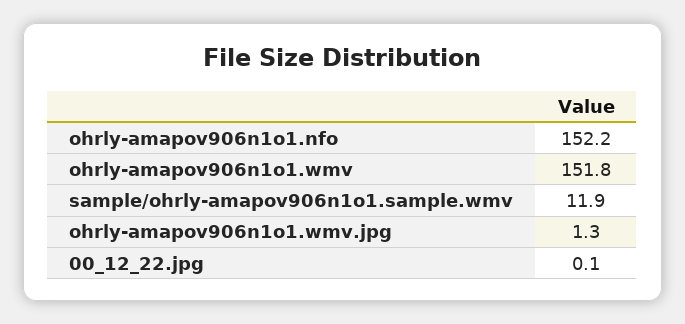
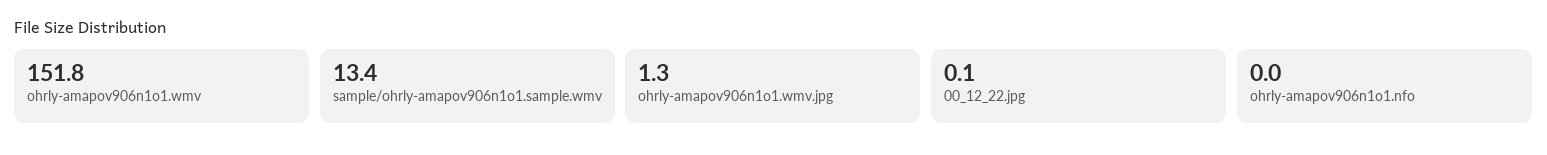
  {
-   "ohrly-amapov906n1o1.nfo": 152.2,
+   "ohrly-amapov906n1o1.nfo": 0,
    "ohrly-amapov906n1o1.wmv": 151.8,
-   "sample/ohrly-amapov906n1o1.sample.wmv": 11.9,
+   "sample/ohrly-amapov906n1o1.sample.wmv": 13.4,
    "ohrly-amapov906n1o1.wmv.jpg": 1.3,
    "00_12_22.jpg": 0.1
  }

